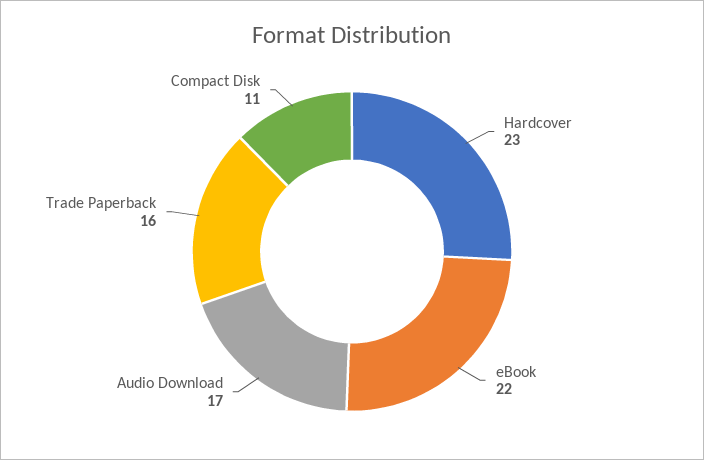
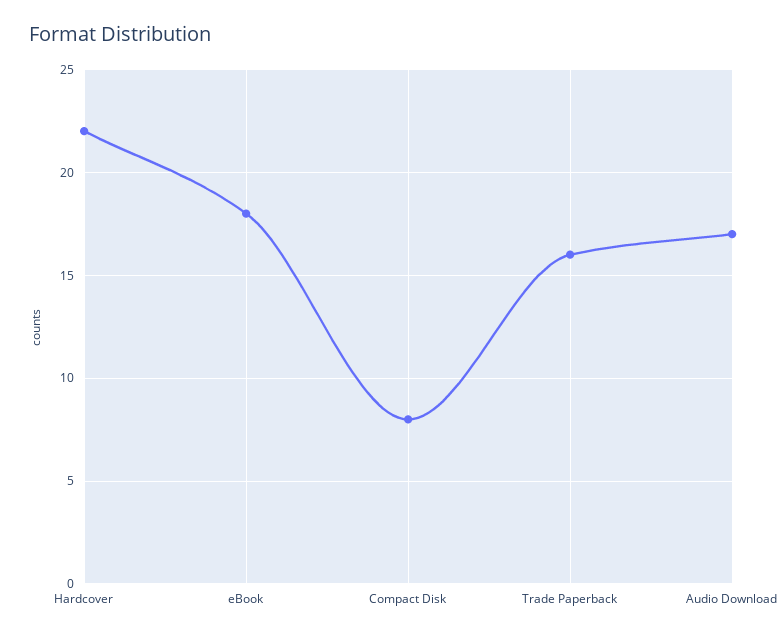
  {
-   "Hardcover": 23,
+   "Hardcover": 22,
-   "eBook": 22,
+   "eBook": 18,
    "Audio Download": 17,
    "Trade Paperback": 16,
-   "Compact Disk": 11
+   "Compact Disk": 8
  }

